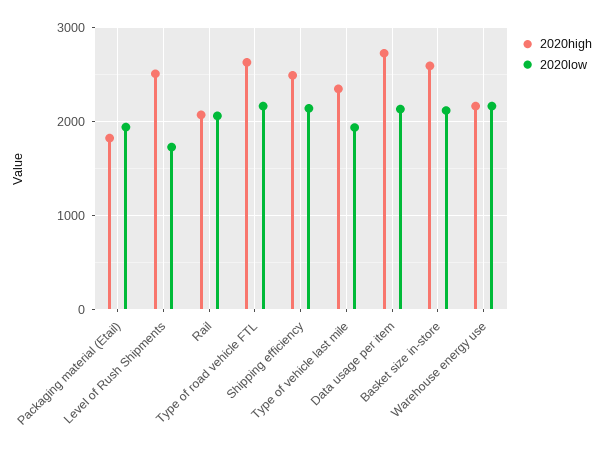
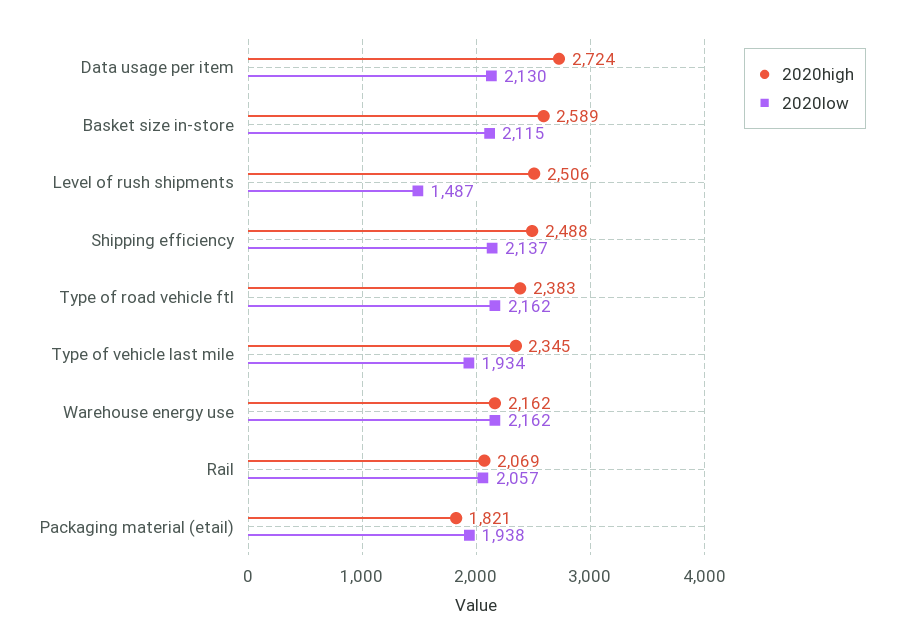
  {
    "2020high": {
      "Packaging material (Etail)": 1821,
      "Level of Rush Shipments": 2506,
      "Rail": 2069,
-     "Type of road vehicle FTL": 2600,
+     "Type of road vehicle FTL": 2383,
      "Shipping efficiency": 2488,
      "Type of vehicle last mile": 2345,
      "Data usage per item": 2724,
      "Basket size in-store": 2589,
      "Warehouse energy use": 2162
    },
    "2020low": {
      "Packaging material (Etail)": 1938,
-     "Level of Rush Shipments": 1700,
+     "Level of Rush Shipments": 1487,
      "Rail": 2057,
      "Type of road vehicle FTL": 2162,
      "Shipping efficiency": 2137,
      "Type of vehicle last mile": 1934,
      "Data usage per item": 2130,
      "Basket size in-store": 2115,
      "Warehouse energy use": 2162
    }
  }

